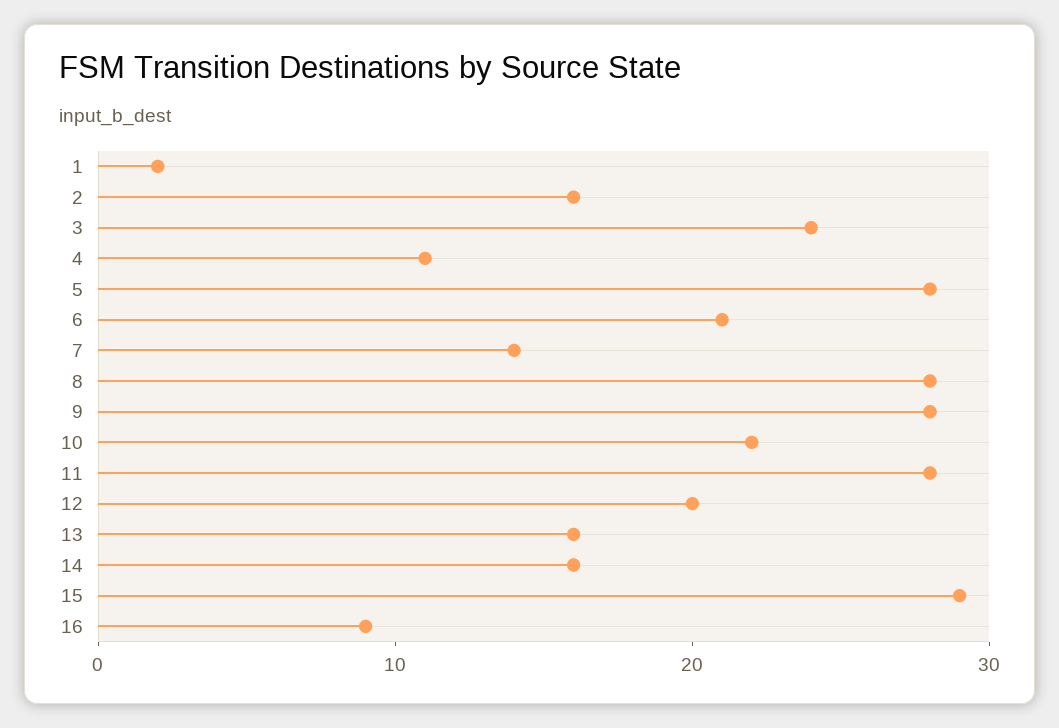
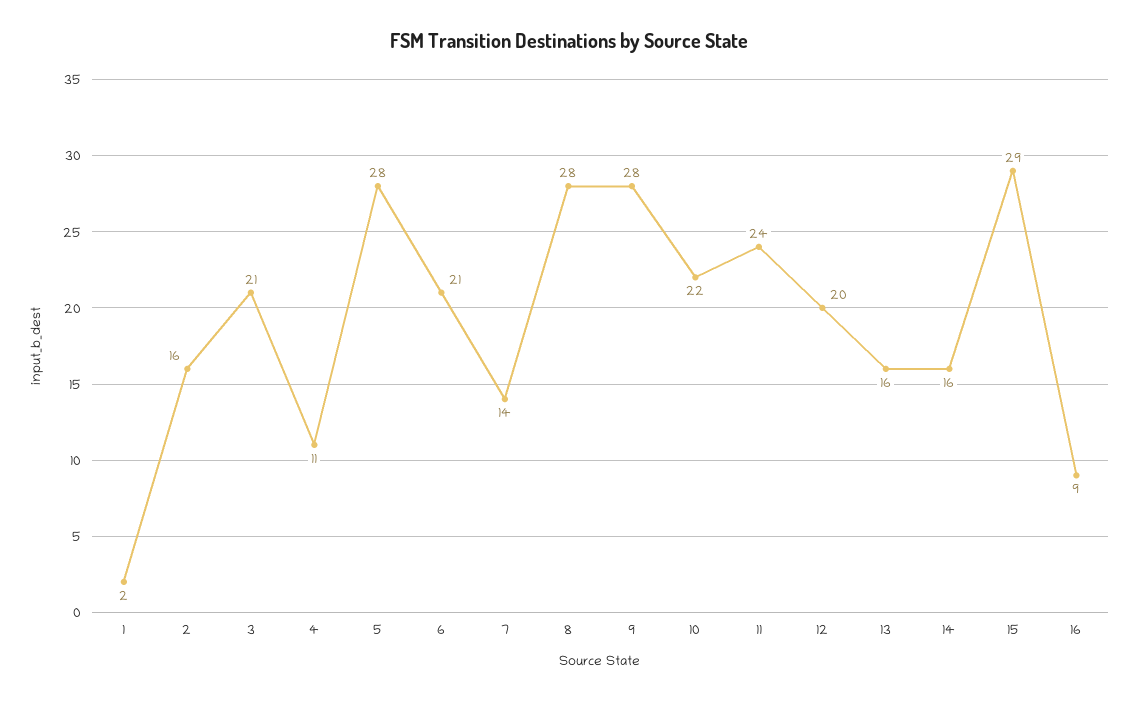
  {
    "1": 2,
    "2": 16,
-   "3": 24,
+   "3": 21,
    "4": 11,
    "5": 28,
    "6": 21,
    "7": 14,
    "8": 28,
    "9": 28,
    "10": 22,
-   "11": 28,
+   "11": 24,
    "12": 20,
    "13": 16,
    "14": 16,
    "15": 29,
    "16": 9
  }

